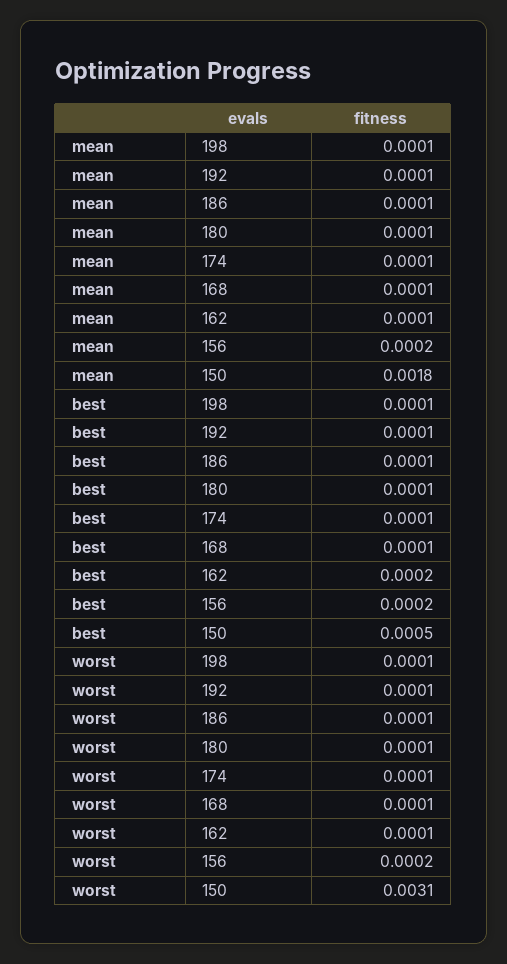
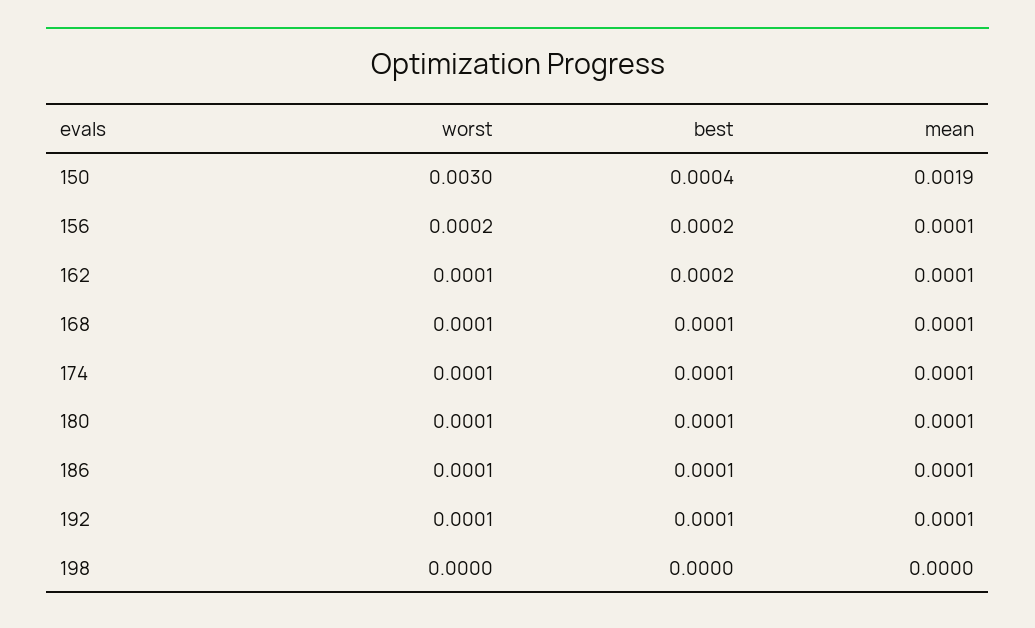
  {
    "mean": {
-     "198": 0.0001,
+     "198": 0,
      "192": 0.0001,
      "186": 0.0001,
      "180": 0.0001,
      "174": 0.0001,
      "168": 0.0001,
      "162": 0.0001,
-     "156": 0.0002,
+     "156": 0.0001,
-     "150": 0.0018
+     "150": 0.0019
    },
    "best": {
-     "198": 0.0001,
+     "198": 0,
      "192": 0.0001,
      "186": 0.0001,
      "180": 0.0001,
      "174": 0.0001,
      "168": 0.0001,
      "162": 0.0002,
      "156": 0.0002,
-     "150": 0.0005
+     "150": 0.0004
    },
    "worst": {
-     "198": 0.0001,
+     "198": 0,
      "192": 0.0001,
      "186": 0.0001,
      "180": 0.0001,
      "174": 0.0001,
      "168": 0.0001,
      "162": 0.0001,
      "156": 0.0002,
-     "150": 0.0031
+     "150": 0.003
    }
  }

